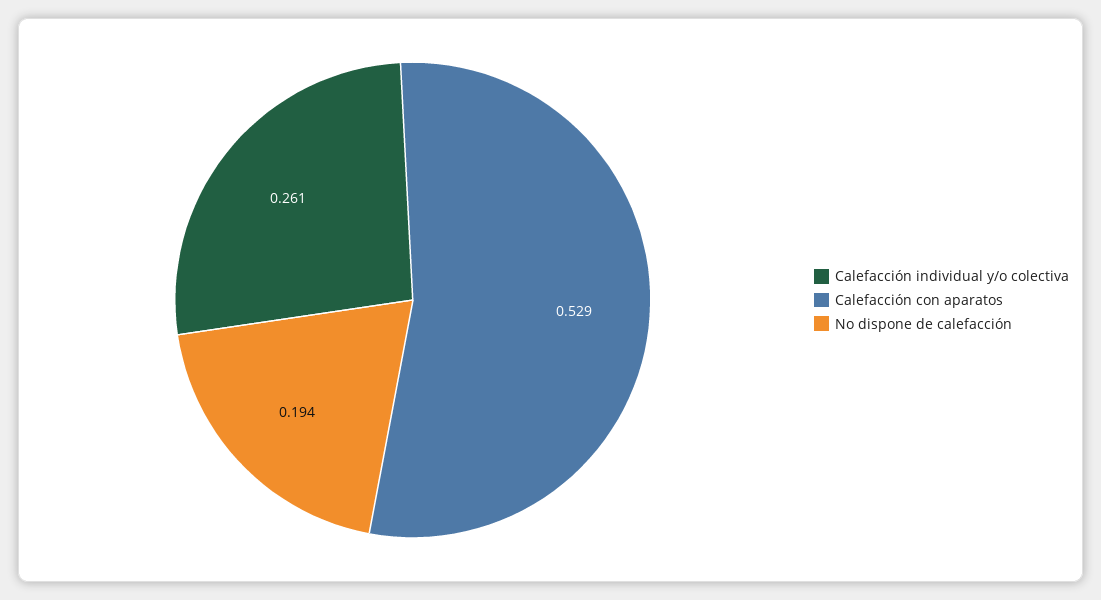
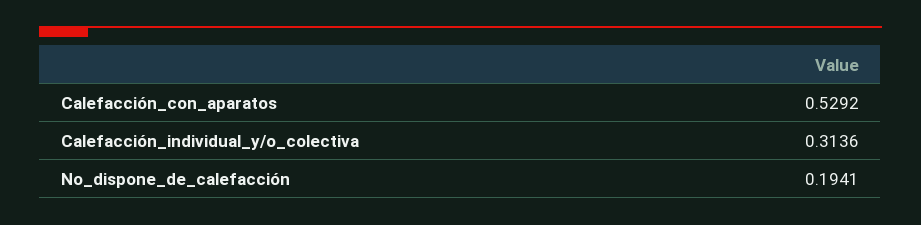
  {
-   "Calefacción individual y/o colectiva": 0.261,
+   "Calefacción individual y/o colectiva": 0.3136,
    "Calefacción con aparatos": 0.5292,
    "No dispone de calefacción": 0.1941
  }

